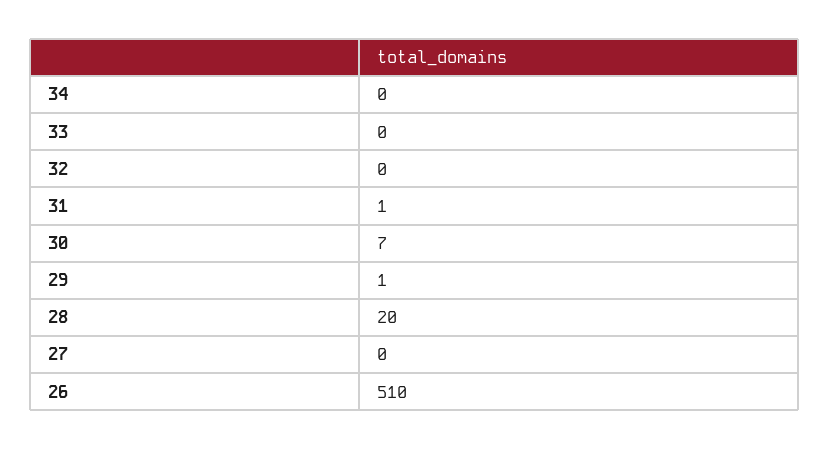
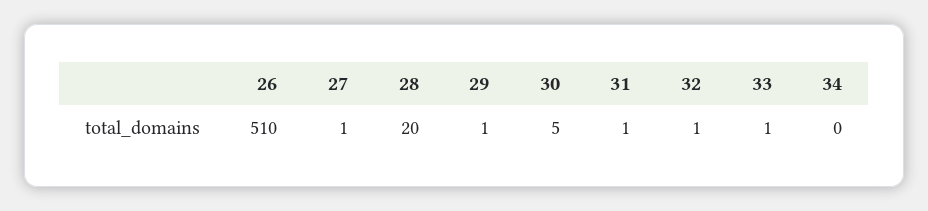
  {
    "34": 0,
-   "33": 0,
+   "33": 1,
-   "32": 0,
+   "32": 1,
    "31": 1,
-   "30": 7,
+   "30": 5,
    "29": 1,
    "28": 20,
-   "27": 0,
+   "27": 1,
    "26": 510
  }

